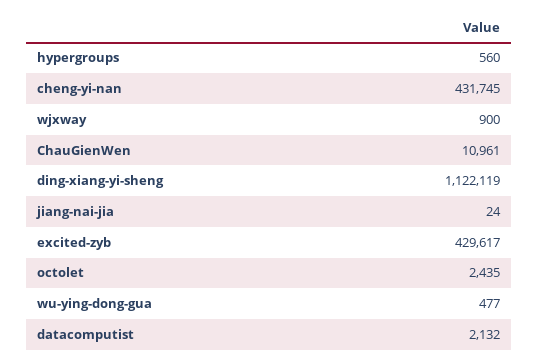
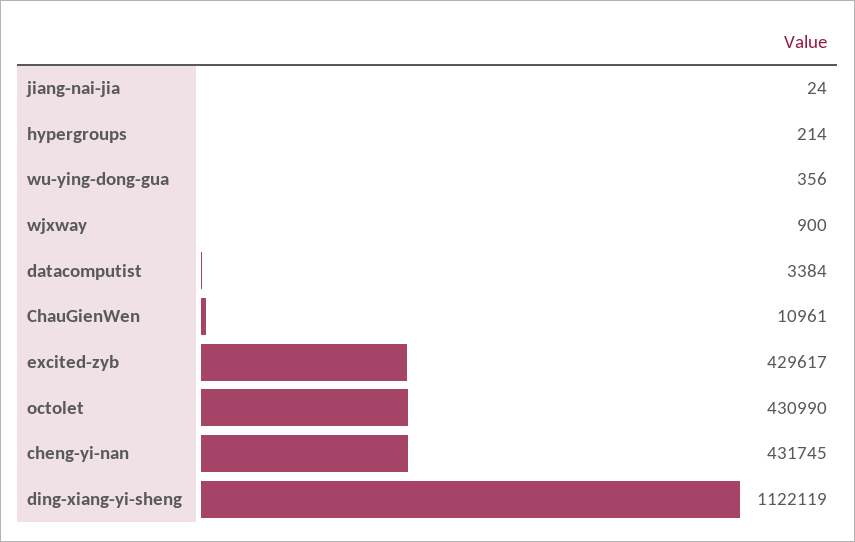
  {
-   "hypergroups": 560,
+   "hypergroups": 214,
    "cheng-yi-nan": 431745,
    "wjxway": 900,
    "ChauGienWen": 10961,
    "ding-xiang-yi-sheng": 1122119,
    "jiang-nai-jia": 24,
    "excited-zyb": 429617,
-   "octolet": 2435,
+   "octolet": 430990,
-   "wu-ying-dong-gua": 477,
+   "wu-ying-dong-gua": 356,
-   "datacomputist": 2132
+   "datacomputist": 3384
  }

